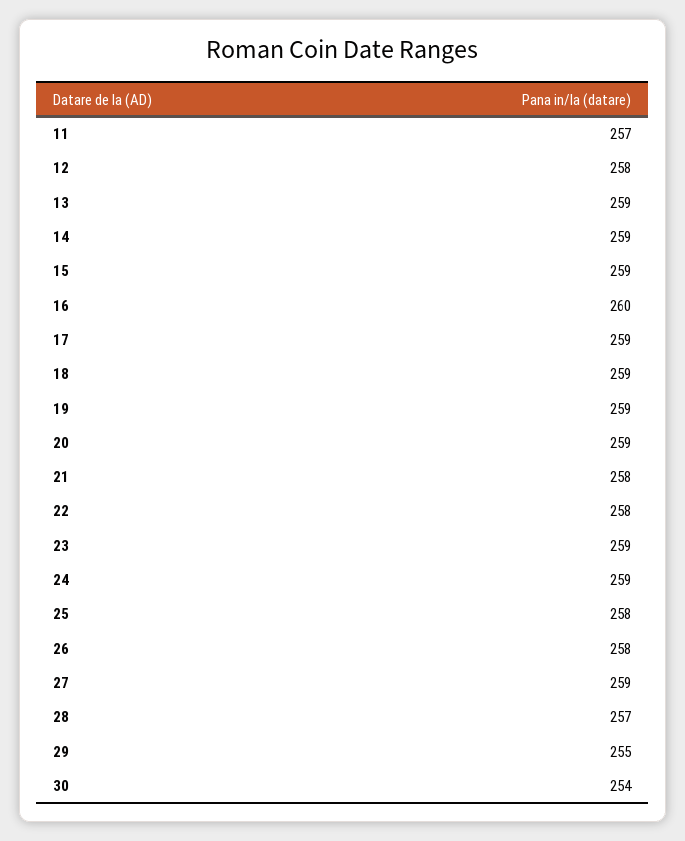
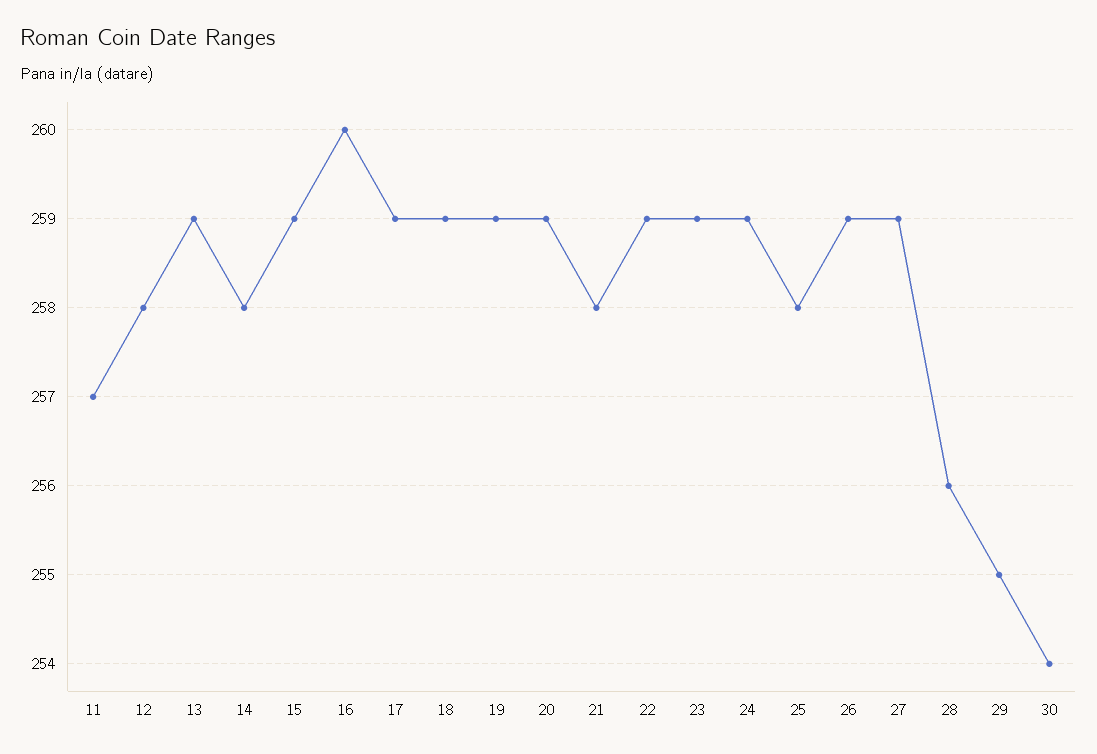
  {
    "11": 257,
    "12": 258,
    "13": 259,
-   "14": 259,
+   "14": 258,
    "15": 259,
    "16": 260,
    "17": 259,
    "18": 259,
    "19": 259,
    "20": 259,
    "21": 258,
-   "22": 258,
+   "22": 259,
    "23": 259,
    "24": 259,
    "25": 258,
-   "26": 258,
+   "26": 259,
    "27": 259,
-   "28": 257,
+   "28": 256,
    "29": 255,
    "30": 254
  }

